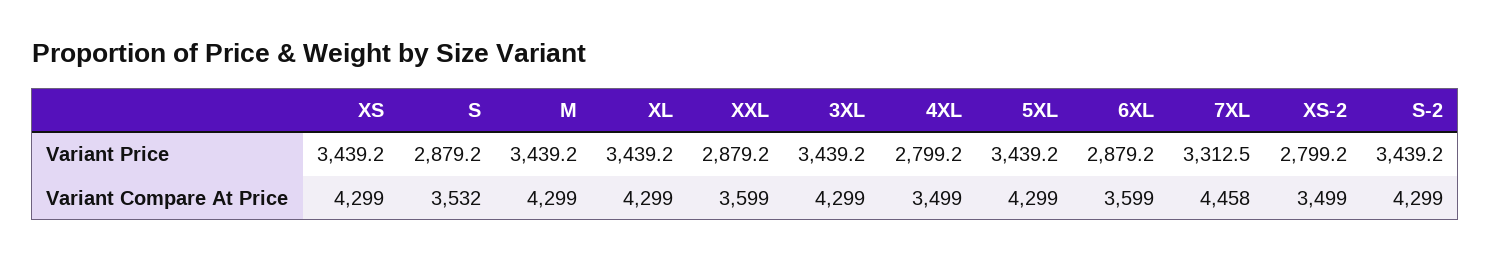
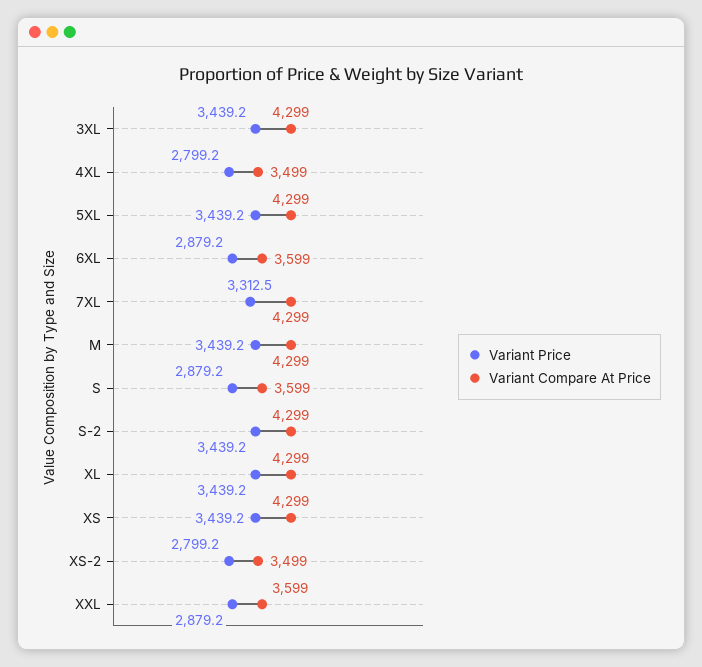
  {
    "Variant Price": {
      "XS": 3439.2,
      "S": 2879.2,
      "M": 3439.2,
      "XL": 3439.2,
      "XXL": 2879.2,
      "3XL": 3439.2,
      "4XL": 2799.2,
      "5XL": 3439.2,
      "6XL": 2879.2,
      "7XL": 3312.5,
      "XS-2": 2799.2,
      "S-2": 3439.2
    },
    "Variant Compare At Price": {
      "XS": 4299,
-     "S": 3532,
+     "S": 3599,
      "M": 4299,
      "XL": 4299,
      "XXL": 3599,
      "3XL": 4299,
      "4XL": 3499,
      "5XL": 4299,
      "6XL": 3599,
-     "7XL": 4458,
+     "7XL": 4299,
      "XS-2": 3499,
      "S-2": 4299
    }
  }

